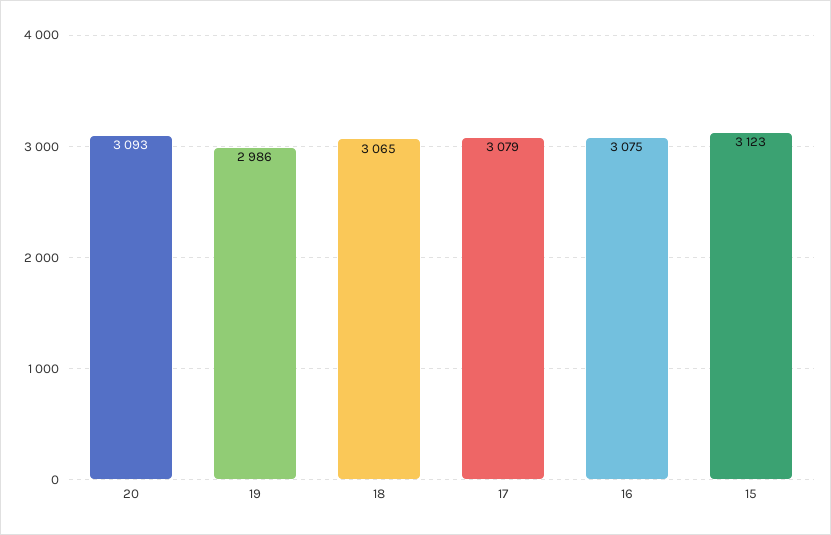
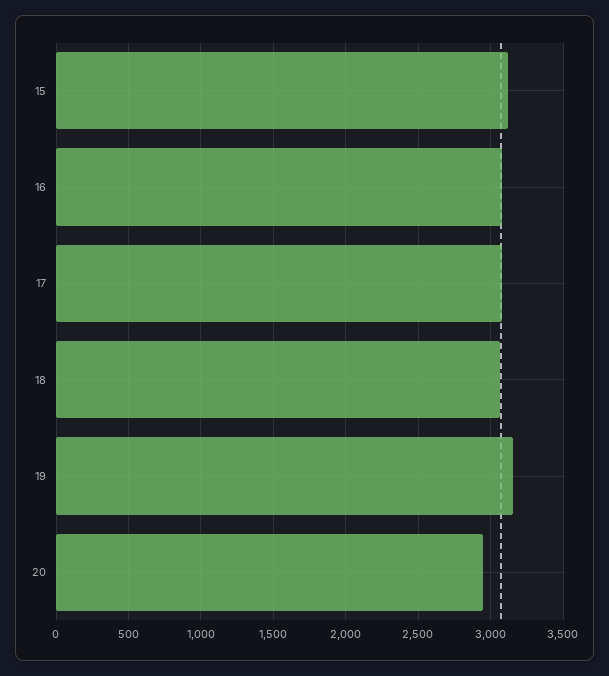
  {
-   "20": 3093,
+   "20": 2950,
-   "19": 2986,
+   "19": 3150,
    "18": 3065,
    "17": 3079,
    "16": 3075,
    "15": 3123
  }

